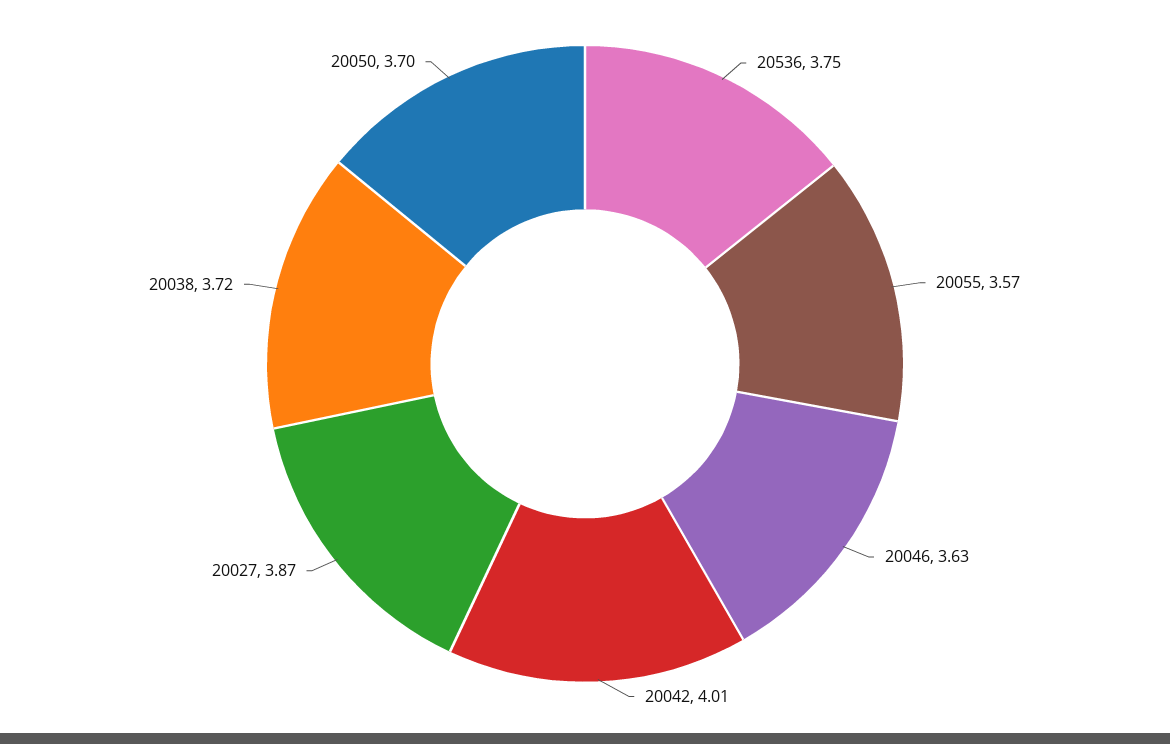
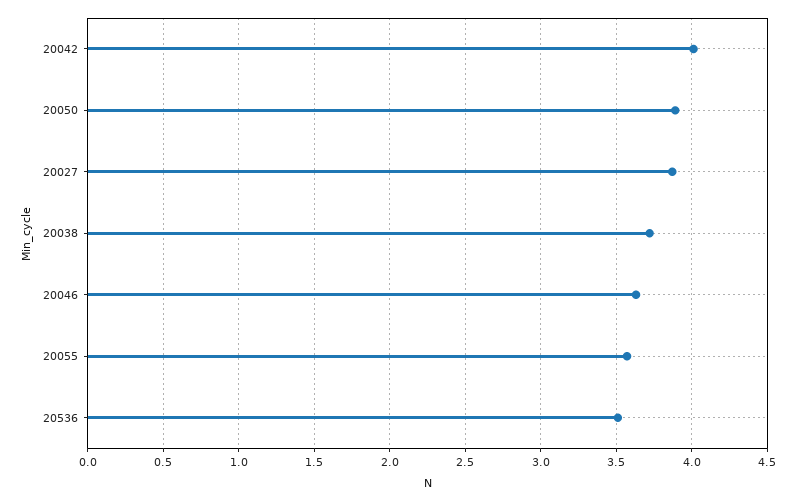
  {
-   "20536": 3.75,
+   "20536": 3.5,
    "20055": 3.57,
    "20046": 3.63,
    "20042": 4.01,
    "20027": 3.87,
    "20038": 3.72,
-   "20050": 3.7
+   "20050": 3.9
  }

